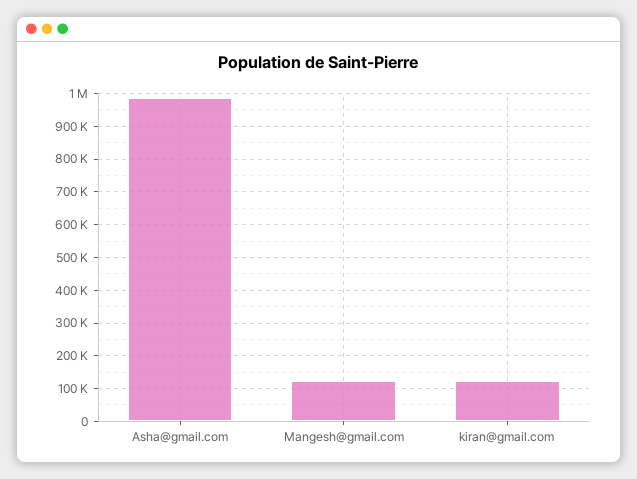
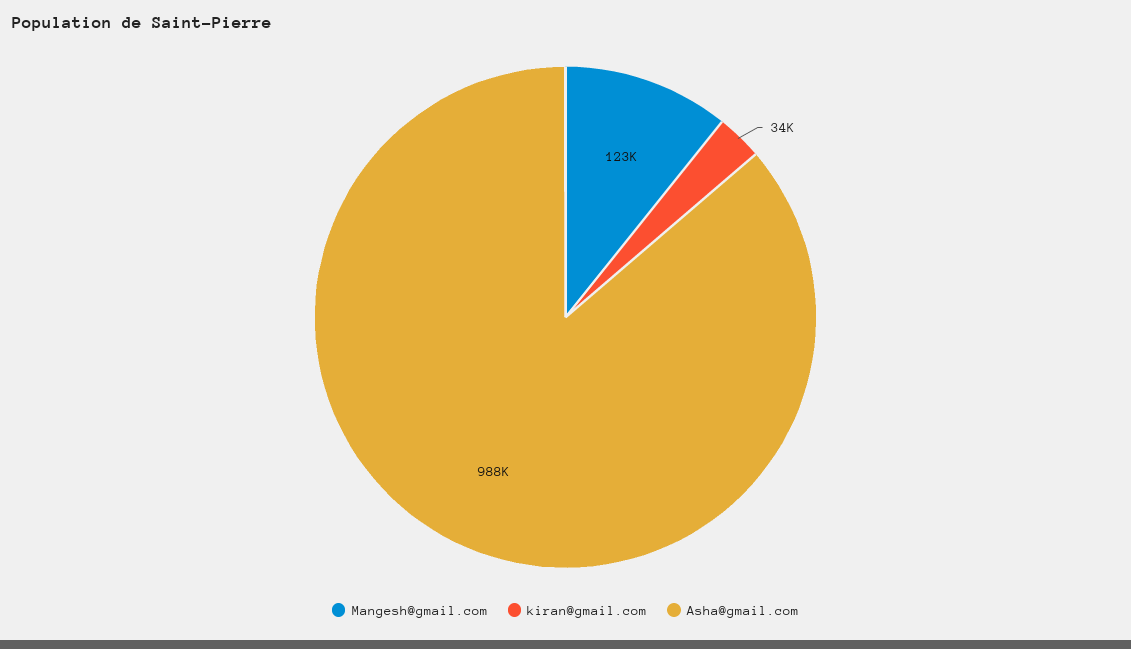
  {
    "Asha@gmail.com": 988000,
    "Mangesh@gmail.com": 123000,
-   "kiran@gmail.com": 120000
+   "kiran@gmail.com": 34000
  }

